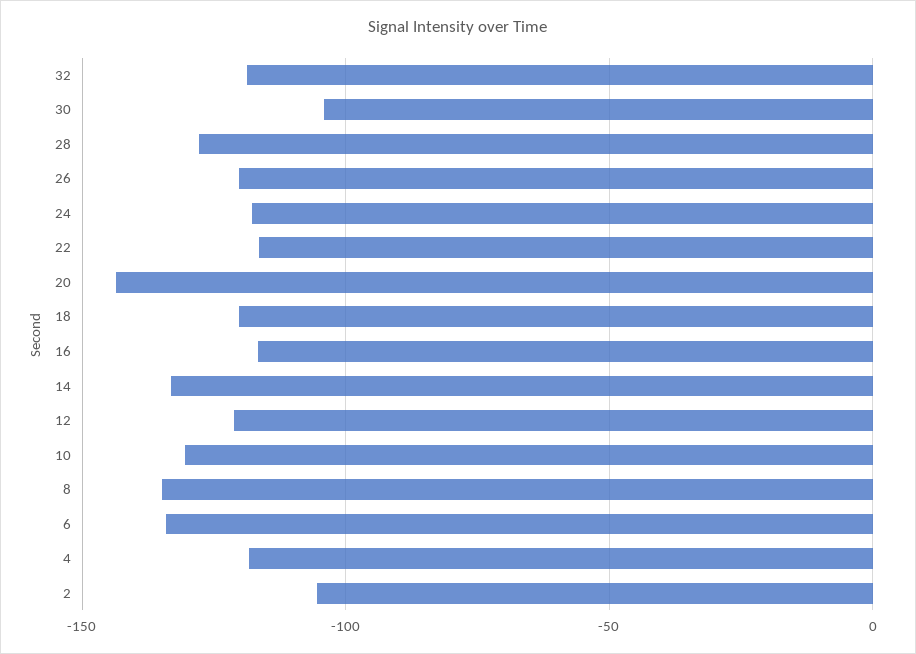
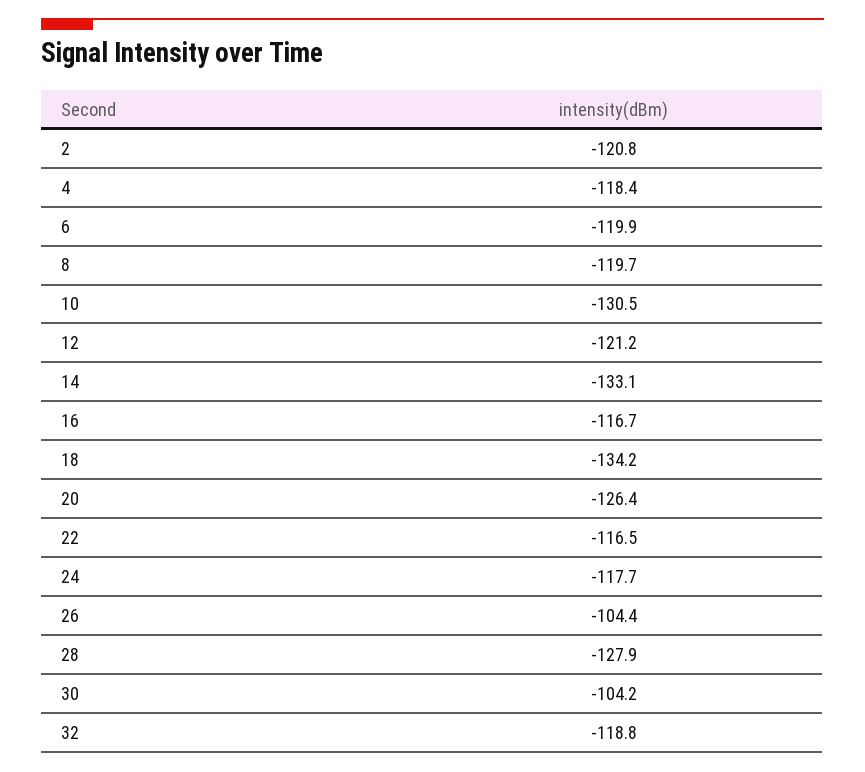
  {
    "32": -118.8,
    "30": -104.2,
    "28": -127.9,
-   "26": -120,
+   "26": -104.4,
    "24": -117.7,
    "22": -116.5,
-   "20": -145,
+   "20": -126.4,
-   "18": -120,
+   "18": -134.2,
    "16": -116.7,
    "14": -133.1,
    "12": -121.2,
    "10": -130.5,
-   "8": -135,
+   "8": -119.7,
-   "6": -135,
+   "6": -119.9,
    "4": -118.4,
-   "2": -105
+   "2": -120.8
  }

